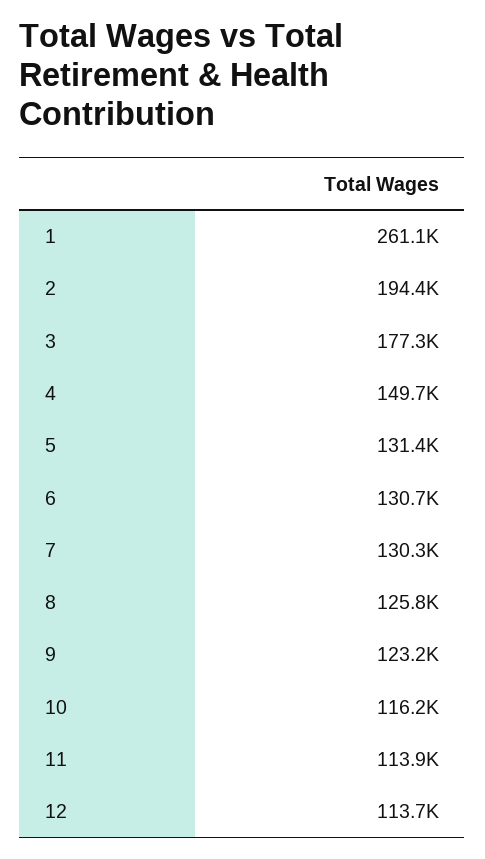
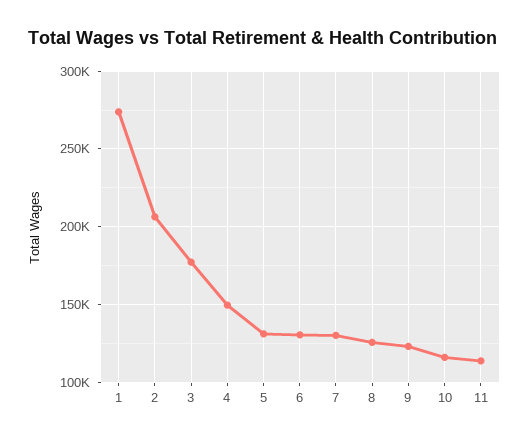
  {
-   "1": 261100,
+   "1": 275000,
-   "2": 194400,
+   "2": 205000,
    "3": 177300,
    "4": 149700,
    "5": 131400,
    "6": 130700,
    "7": 130300,
    "8": 125800,
    "9": 123200,
    "10": 116200,
-   "11": 113900,
+   "11": 113900
-   "12": 113700
  }

